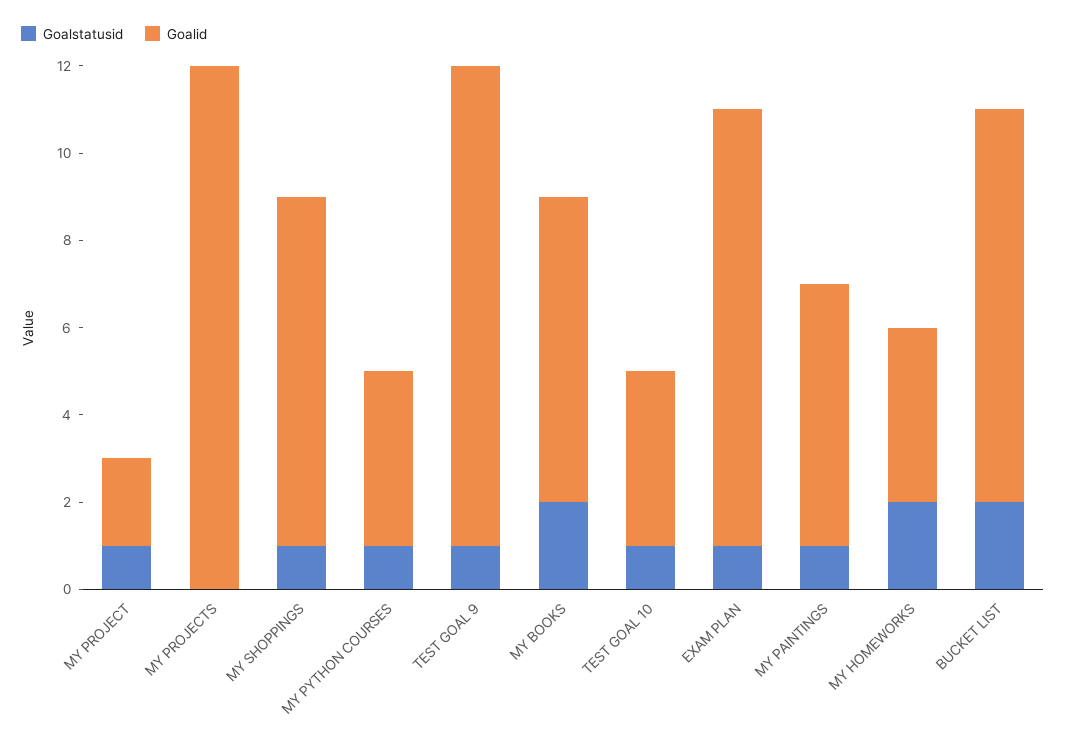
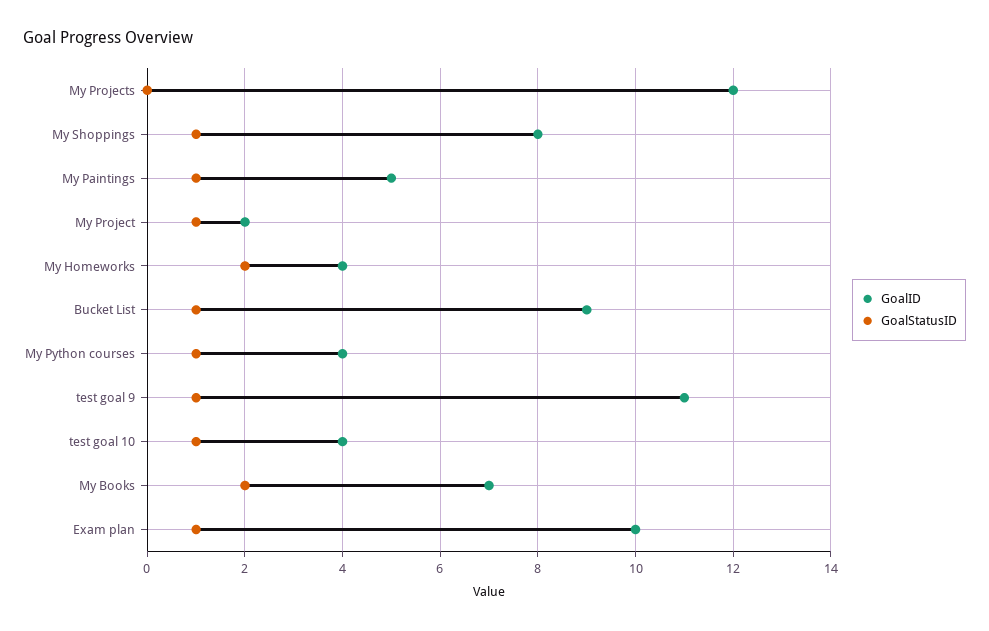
  {
    "Goalstatusid": {
      "MY PROJECT": 1,
      "MY PROJECTS": 0,
      "MY SHOPPINGS": 1,
      "MY PYTHON COURSES": 1,
      "TEST GOAL 9": 1,
      "MY BOOKS": 2,
      "TEST GOAL 10": 1,
      "EXAM PLAN": 1,
      "MY PAINTINGS": 1,
      "MY HOMEWORKS": 2,
-     "BUCKET LIST": 2
+     "BUCKET LIST": 1
    },
    "Goalid": {
      "MY PROJECT": 2,
      "MY PROJECTS": 12,
      "MY SHOPPINGS": 8,
      "MY PYTHON COURSES": 4,
      "TEST GOAL 9": 11,
      "MY BOOKS": 7,
      "TEST GOAL 10": 4,
      "EXAM PLAN": 10,
-     "MY PAINTINGS": 6,
+     "MY PAINTINGS": 5,
      "MY HOMEWORKS": 4,
      "BUCKET LIST": 9
    }
  }

